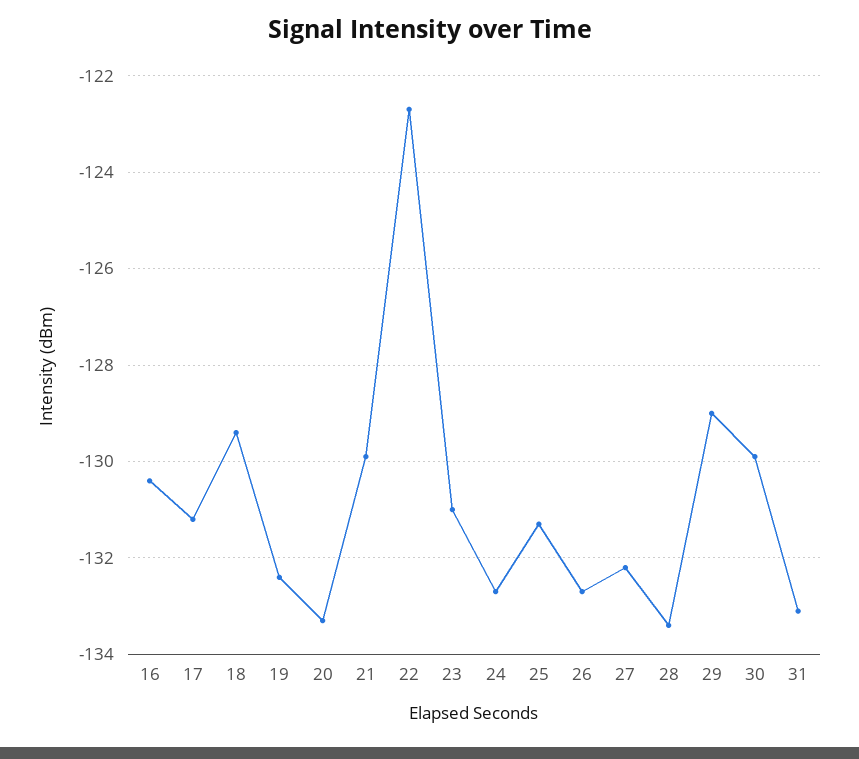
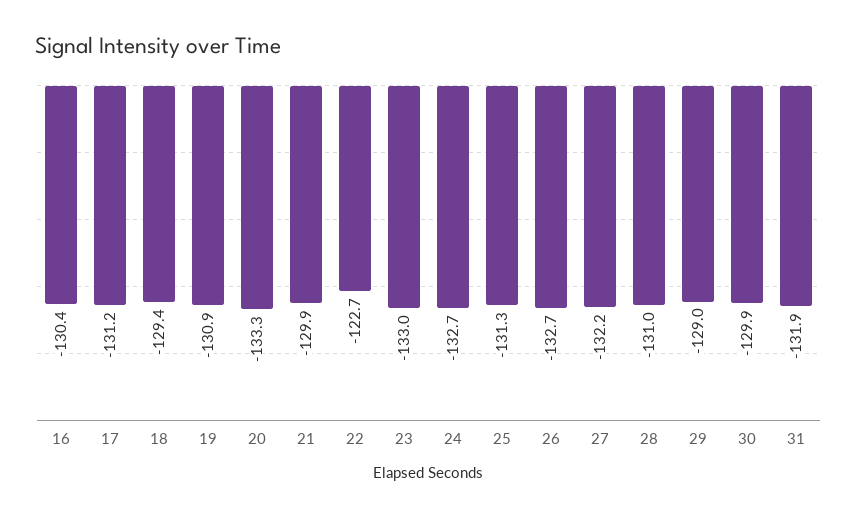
  {
    "16": -130.4,
    "17": -131.2,
    "18": -129.4,
-   "19": -132.5,
+   "19": -130.9,
    "20": -133.3,
    "21": -129.9,
    "22": -122.7,
-   "23": -131,
+   "23": -133,
    "24": -132.7,
    "25": -131.3,
    "26": -132.7,
    "27": -132.2,
-   "28": -133.5,
+   "28": -131,
    "29": -129,
    "30": -129.9,
-   "31": -133
+   "31": -131.9
  }

